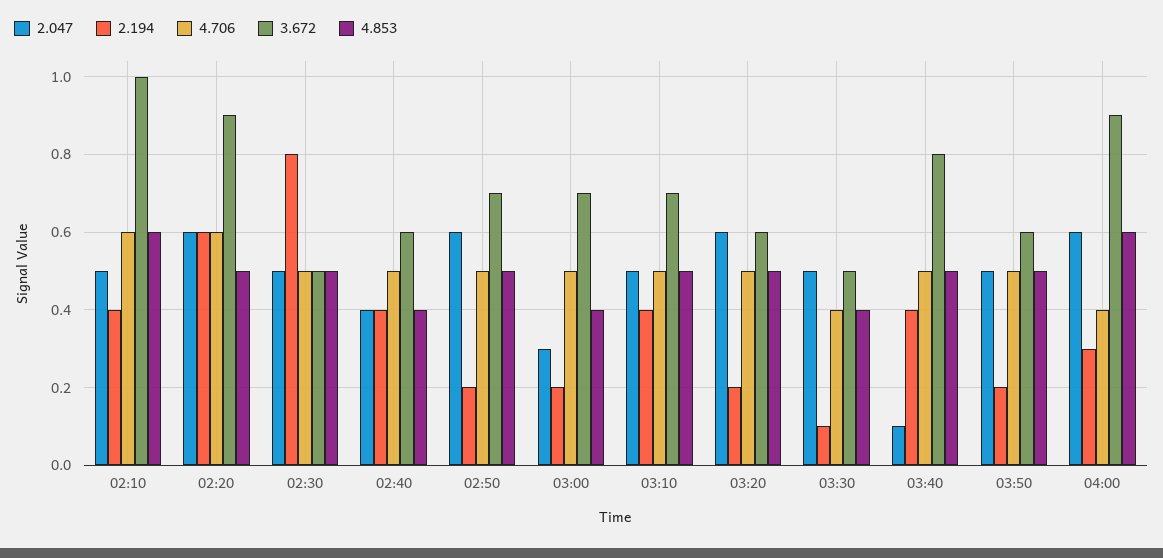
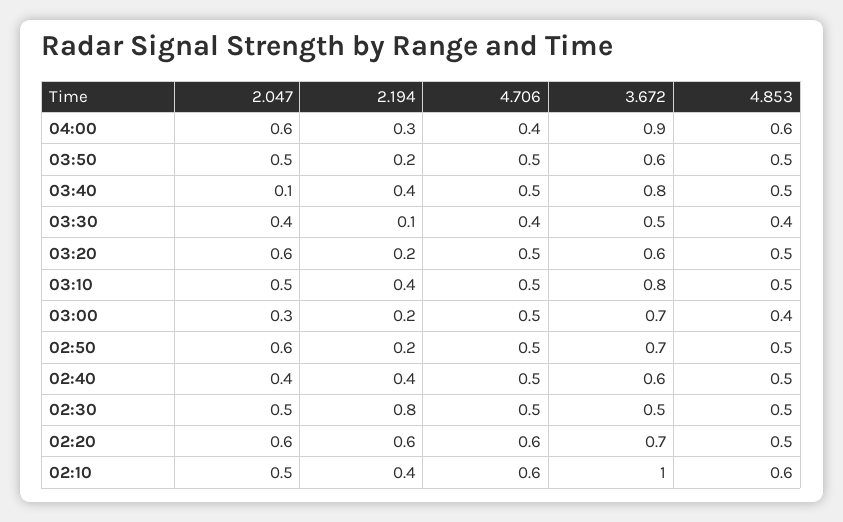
  {
    "2.047": {
      "02:10": 0.5,
      "02:20": 0.6,
      "02:30": 0.5,
      "02:40": 0.4,
      "02:50": 0.6,
      "03:00": 0.3,
      "03:10": 0.5,
      "03:20": 0.6,
-     "03:30": 0.5,
+     "03:30": 0.4,
      "03:40": 0.1,
      "03:50": 0.5,
      "04:00": 0.6
    },
    "2.194": {
      "02:10": 0.4,
      "02:20": 0.6,
      "02:30": 0.8,
      "02:40": 0.4,
      "02:50": 0.2,
      "03:00": 0.2,
      "03:10": 0.4,
      "03:20": 0.2,
      "03:30": 0.1,
      "03:40": 0.4,
      "03:50": 0.2,
      "04:00": 0.3
    },
    "4.706": {
      "02:10": 0.6,
      "02:20": 0.6,
      "02:30": 0.5,
      "02:40": 0.5,
      "02:50": 0.5,
      "03:00": 0.5,
      "03:10": 0.5,
      "03:20": 0.5,
      "03:30": 0.4,
      "03:40": 0.5,
      "03:50": 0.5,
      "04:00": 0.4
    },
    "3.672": {
      "02:10": 1,
-     "02:20": 0.9,
+     "02:20": 0.7,
      "02:30": 0.5,
      "02:40": 0.6,
      "02:50": 0.7,
      "03:00": 0.7,
-     "03:10": 0.7,
+     "03:10": 0.8,
      "03:20": 0.6,
      "03:30": 0.5,
      "03:40": 0.8,
      "03:50": 0.6,
      "04:00": 0.9
    },
    "4.853": {
      "02:10": 0.6,
      "02:20": 0.5,
      "02:30": 0.5,
-     "02:40": 0.4,
+     "02:40": 0.5,
      "02:50": 0.5,
      "03:00": 0.4,
      "03:10": 0.5,
      "03:20": 0.5,
      "03:30": 0.4,
      "03:40": 0.5,
      "03:50": 0.5,
      "04:00": 0.6
    }
  }

